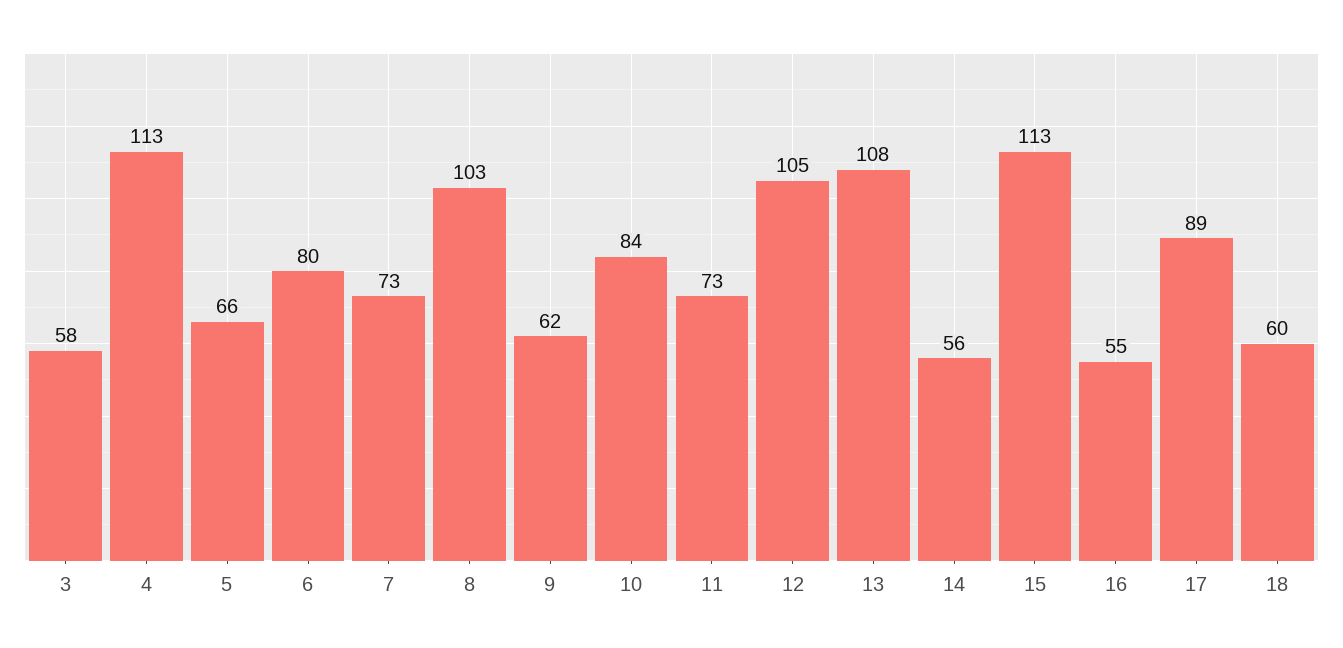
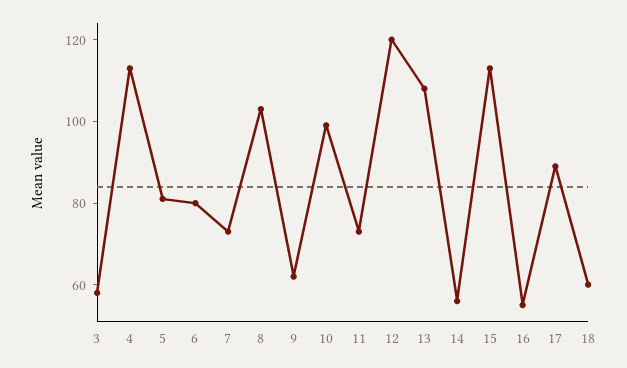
  {
    "3": 58,
    "4": 113,
-   "5": 66,
+   "5": 80,
    "6": 80,
    "7": 73,
    "8": 103,
    "9": 62,
-   "10": 84,
+   "10": 100,
    "11": 73,
-   "12": 105,
+   "12": 120,
    "13": 108,
    "14": 56,
    "15": 113,
    "16": 55,
    "17": 89,
    "18": 60
  }

